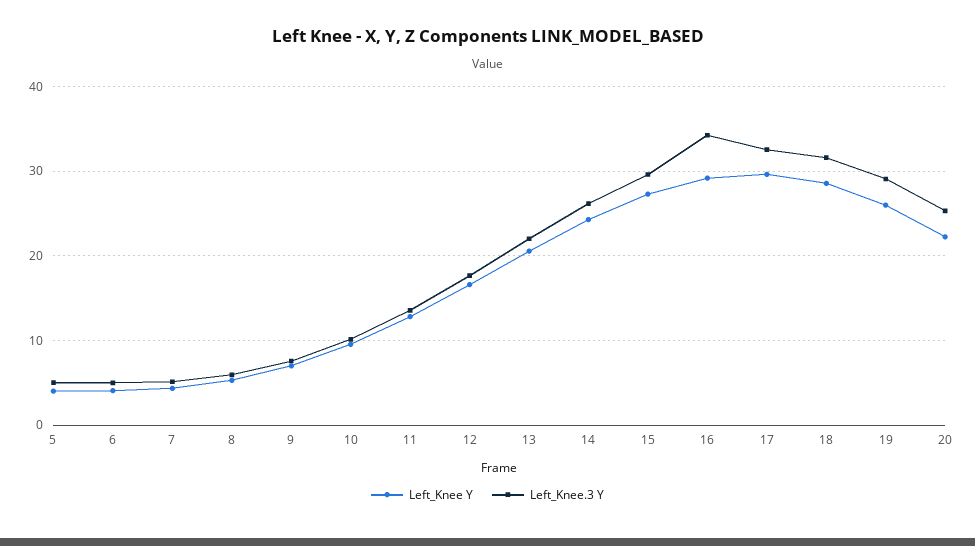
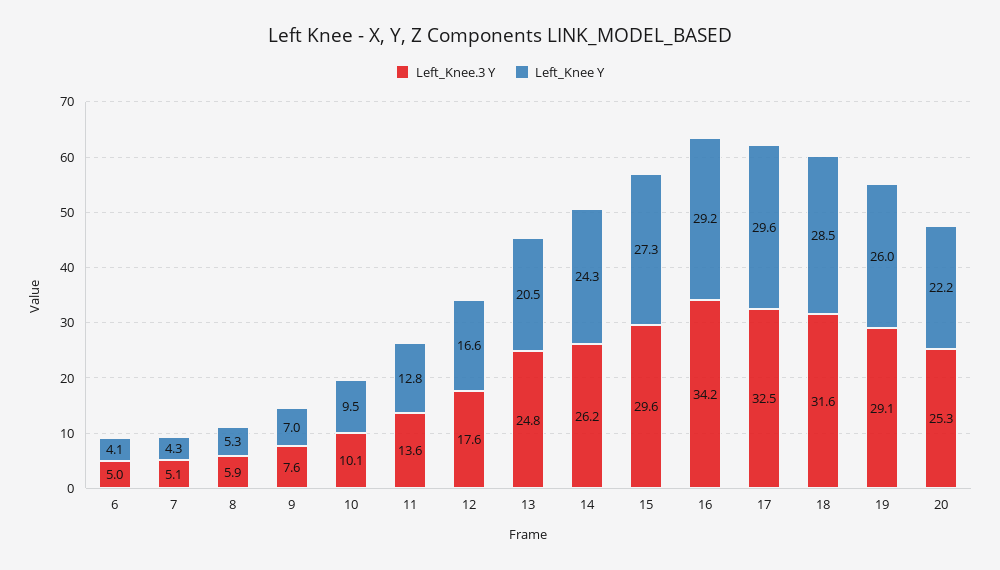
  {
    "Left_Knee Y": {
-     "5": 4,
      "6": 4.1,
      "7": 4.3,
      "8": 5.3,
      "9": 7,
      "10": 9.5,
      "11": 12.8,
      "12": 16.6,
      "13": 20.5,
      "14": 24.3,
      "15": 27.3,
      "16": 29.2,
      "17": 29.6,
      "18": 28.5,
      "19": 26,
      "20": 22.2
    },
    "Left_Knee.3 Y": {
-     "5": 5,
      "6": 5,
      "7": 5.1,
      "8": 5.9,
      "9": 7.6,
      "10": 10.1,
      "11": 13.6,
      "12": 17.6,
-     "13": 22,
+     "13": 24.8,
      "14": 26.2,
      "15": 29.6,
      "16": 34.2,
      "17": 32.5,
      "18": 31.6,
      "19": 29.1,
      "20": 25.3
    }
  }

